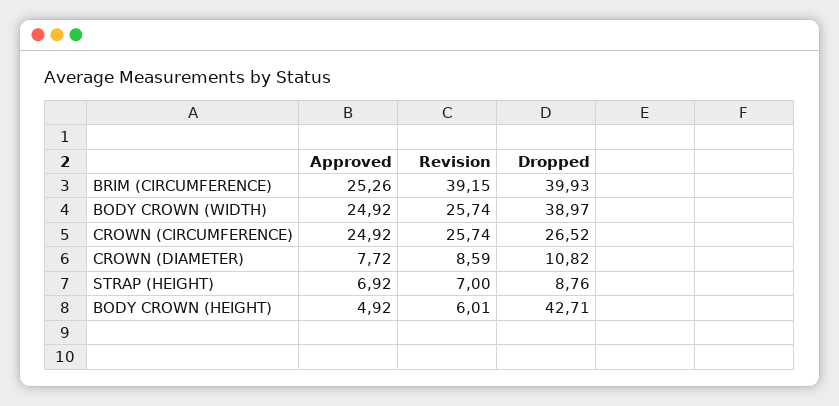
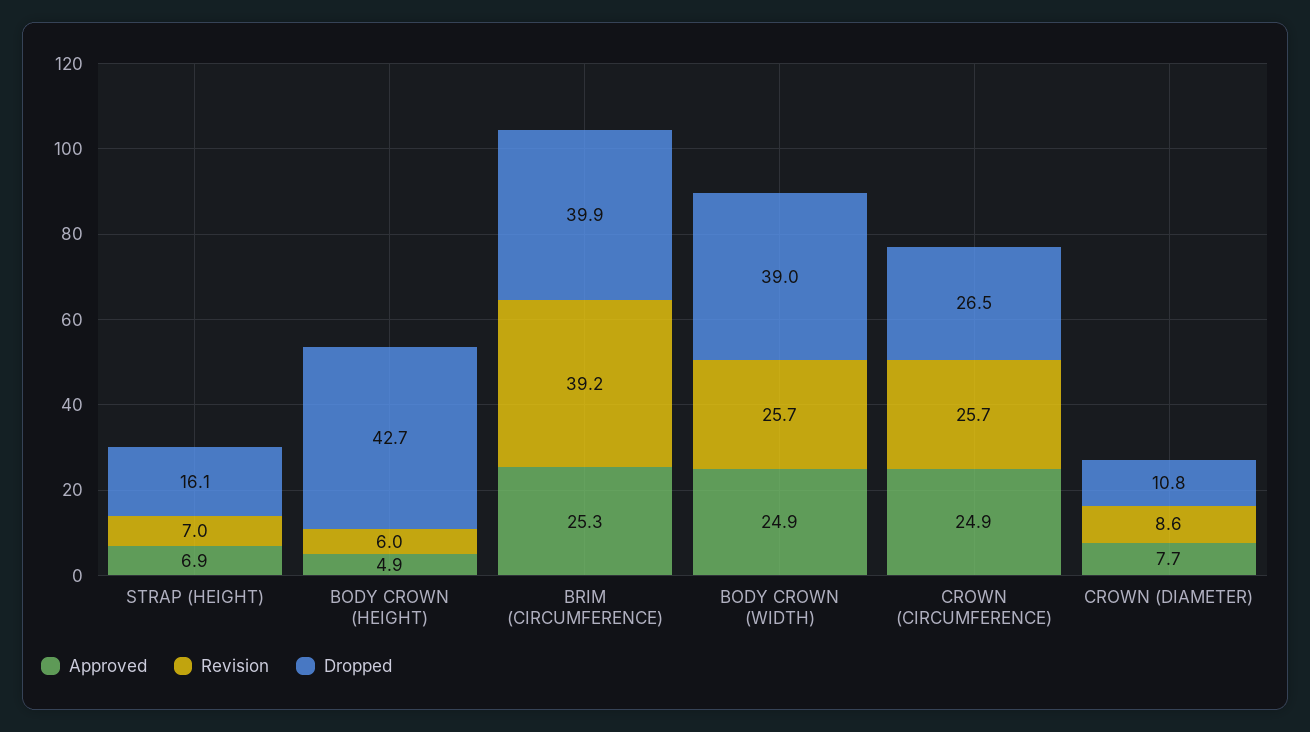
  {
    "Approved": {
      "BRIM (CIRCUMFERENCE)": 25.26,
      "BODY CROWN (WIDTH)": 24.92,
      "CROWN (CIRCUMFERENCE)": 24.92,
      "CROWN (DIAMETER)": 7.72,
      "STRAP (HEIGHT)": 6.92,
      "BODY CROWN (HEIGHT)": 4.92
    },
    "Revision": {
      "BRIM (CIRCUMFERENCE)": 39.15,
      "BODY CROWN (WIDTH)": 25.74,
      "CROWN (CIRCUMFERENCE)": 25.74,
      "CROWN (DIAMETER)": 8.59,
      "STRAP (HEIGHT)": 7,
      "BODY CROWN (HEIGHT)": 6.01
    },
    "Dropped": {
      "BRIM (CIRCUMFERENCE)": 39.93,
      "BODY CROWN (WIDTH)": 38.97,
      "CROWN (CIRCUMFERENCE)": 26.52,
      "CROWN (DIAMETER)": 10.82,
-     "STRAP (HEIGHT)": 8.76,
+     "STRAP (HEIGHT)": 16.1,
      "BODY CROWN (HEIGHT)": 42.71
    }
  }

